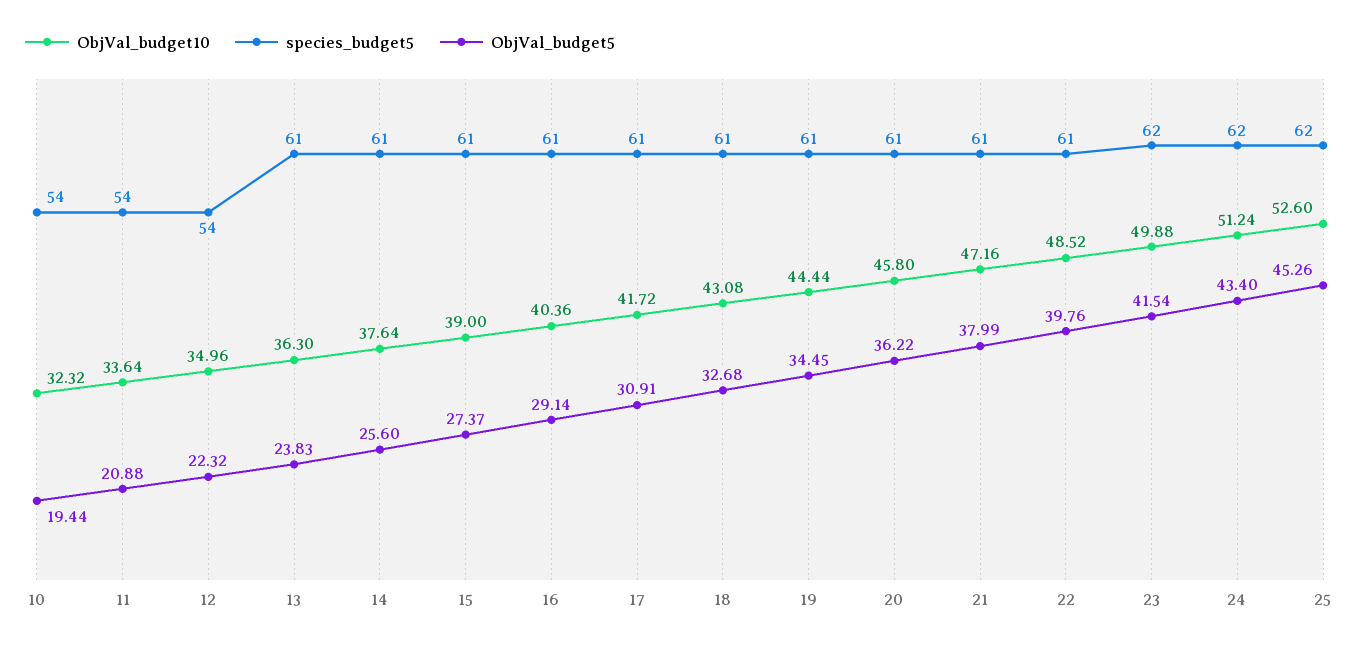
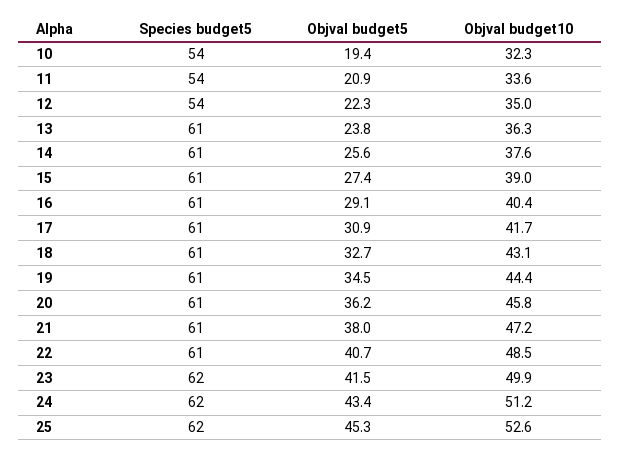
  {
    "ObjVal_budget10": {
      "10": 32.32,
      "11": 33.64,
      "12": 34.96,
      "13": 36.3,
      "14": 37.64,
      "15": 39,
      "16": 40.36,
      "17": 41.72,
      "18": 43.08,
      "19": 44.44,
      "20": 45.8,
      "21": 47.16,
      "22": 48.52,
      "23": 49.88,
      "24": 51.24,
      "25": 52.6
    },
    "species_budget5": {
      "10": 54,
      "11": 54,
      "12": 54,
      "13": 61,
      "14": 61,
      "15": 61,
      "16": 61,
      "17": 61,
      "18": 61,
      "19": 61,
      "20": 61,
      "21": 61,
      "22": 61,
      "23": 62,
      "24": 62,
      "25": 62
    },
    "ObjVal_budget5": {
      "10": 19.44,
      "11": 20.88,
      "12": 22.32,
      "13": 23.83,
      "14": 25.6,
      "15": 27.37,
      "16": 29.14,
      "17": 30.91,
      "18": 32.68,
      "19": 34.45,
      "20": 36.22,
      "21": 37.99,
-     "22": 39.76,
+     "22": 40.7,
      "23": 41.54,
      "24": 43.4,
      "25": 45.26
    }
  }

